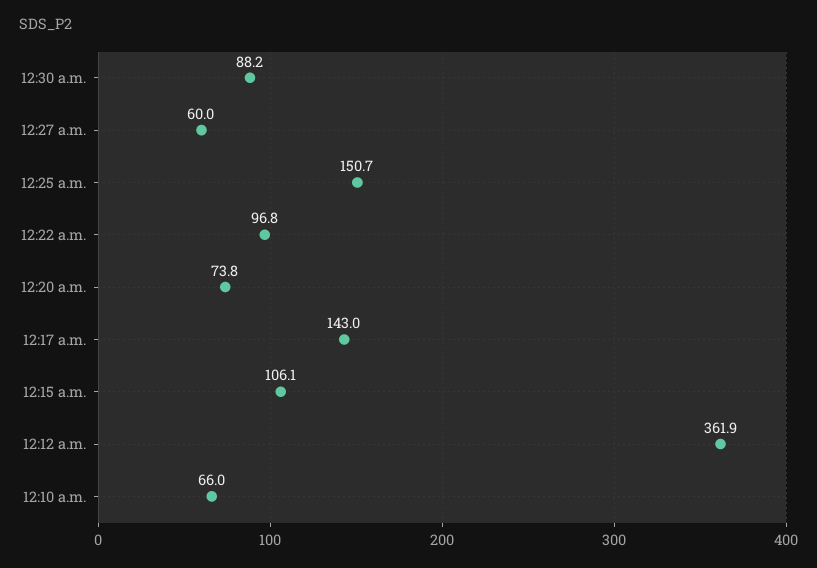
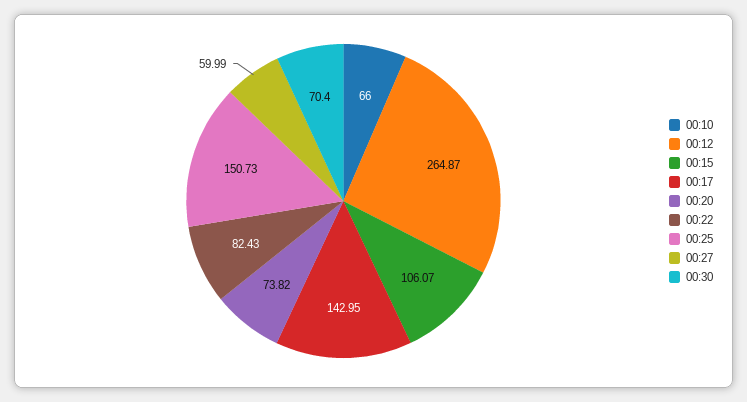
  {
-   "12:30 a.m.": 88.2,
+   "12:30 a.m.": 70.4,
    "12:27 a.m.": 59.99,
    "12:25 a.m.": 150.73,
-   "12:22 a.m.": 96.8,
+   "12:22 a.m.": 82.43,
    "12:20 a.m.": 73.82,
    "12:17 a.m.": 142.95,
    "12:15 a.m.": 106.07,
-   "12:12 a.m.": 361.9,
+   "12:12 a.m.": 264.87,
    "12:10 a.m.": 66
  }

